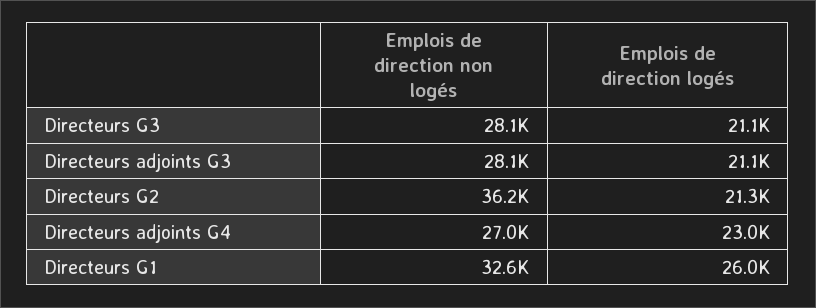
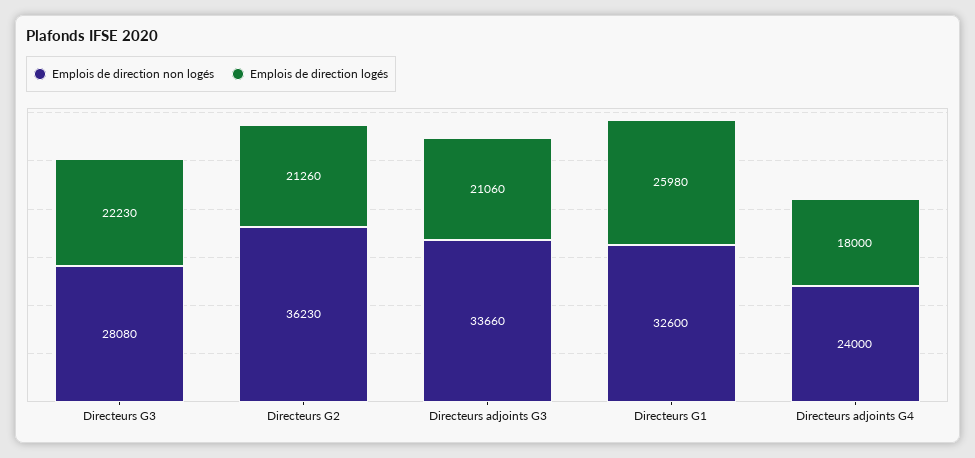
  {
    "Emplois de direction non logés": {
      "Directeurs G3": 28080,
-     "Directeurs adjoints G3": 28100,
+     "Directeurs adjoints G3": 33660,
      "Directeurs G2": 36230,
-     "Directeurs adjoints G4": 27000,
+     "Directeurs adjoints G4": 24000,
      "Directeurs G1": 32600
    },
    "Emplois de direction logés": {
-     "Directeurs G3": 21100,
+     "Directeurs G3": 22230,
      "Directeurs adjoints G3": 21060,
      "Directeurs G2": 21260,
-     "Directeurs adjoints G4": 23000,
+     "Directeurs adjoints G4": 18000,
      "Directeurs G1": 25980
    }
  }

